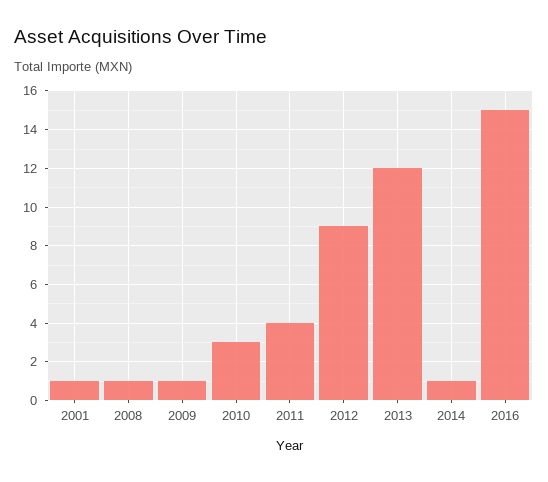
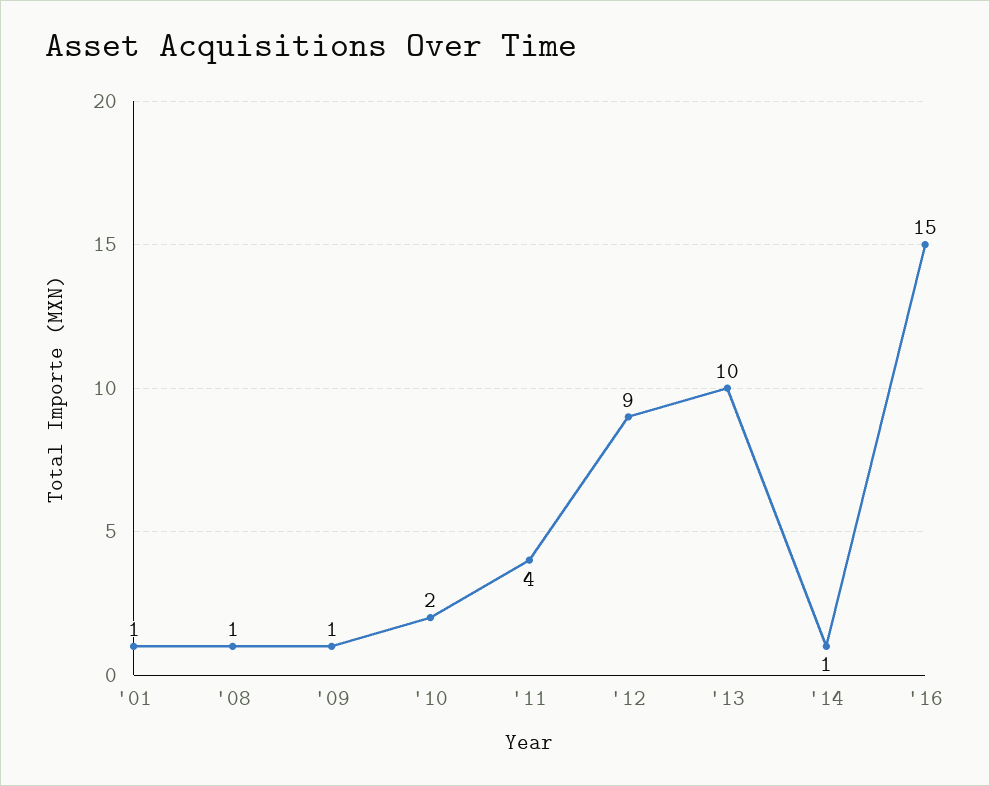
  {
    "2001": 1,
    "2008": 1,
    "2009": 1,
-   "2010": 3,
+   "2010": 2,
    "2011": 4,
    "2012": 9,
-   "2013": 12,
+   "2013": 10,
    "2014": 1,
    "2016": 15
  }

